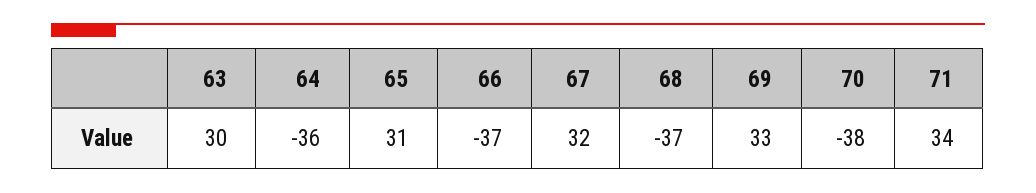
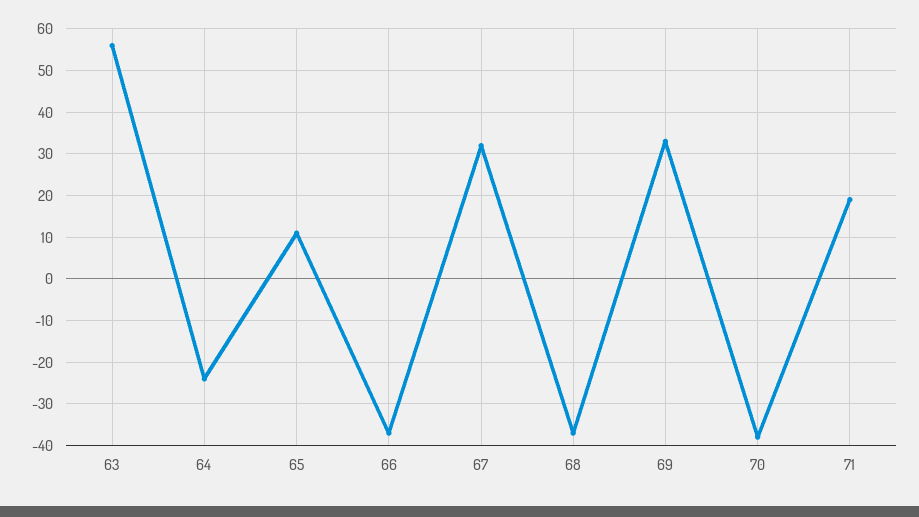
  {
-   "63": 30,
+   "63": 55,
-   "64": -36,
+   "64": -25,
-   "65": 31,
+   "65": 10,
    "66": -37,
    "67": 32,
    "68": -37,
    "69": 33,
    "70": -38,
-   "71": 34
+   "71": 20
  }

